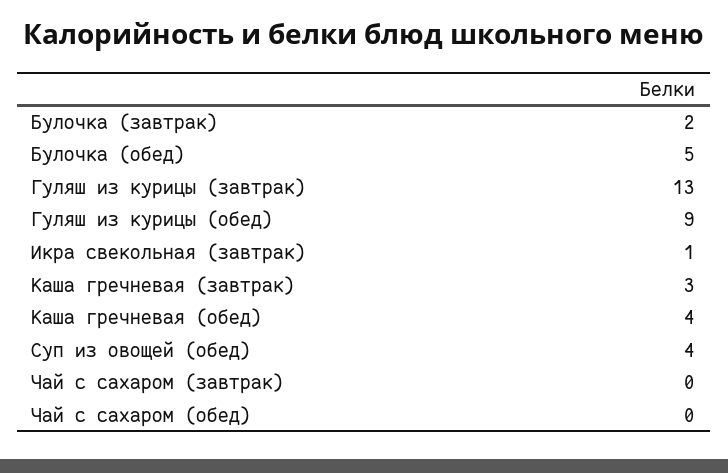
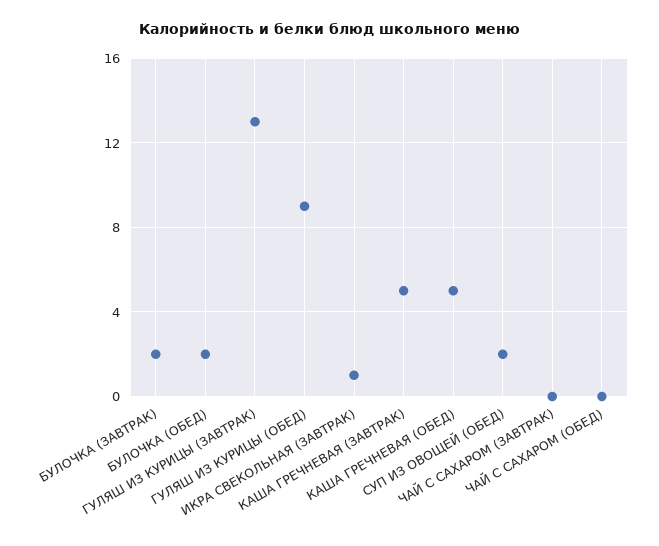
  {
    "Булочка (завтрак)": 2,
-   "Булочка (обед)": 5,
+   "Булочка (обед)": 2,
    "Гуляш из курицы (завтрак)": 13,
    "Гуляш из курицы (обед)": 9,
    "Икра свекольная (завтрак)": 1,
-   "Каша гречневая (завтрак)": 3,
+   "Каша гречневая (завтрак)": 5,
-   "Каша гречневая (обед)": 4,
+   "Каша гречневая (обед)": 5,
-   "Суп из овощей (обед)": 4,
+   "Суп из овощей (обед)": 2,
    "Чай с сахаром (завтрак)": 0,
    "Чай с сахаром (обед)": 0
  }

